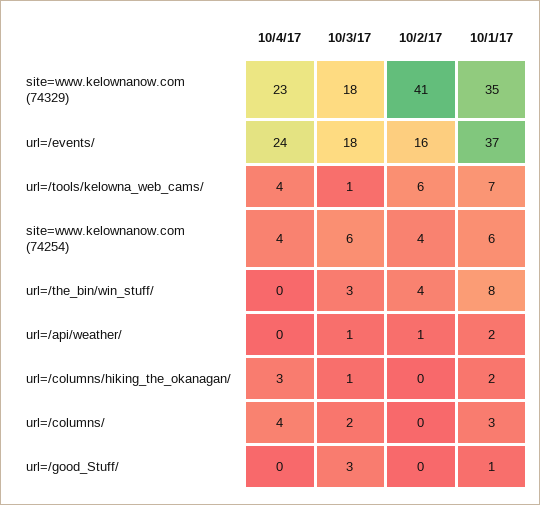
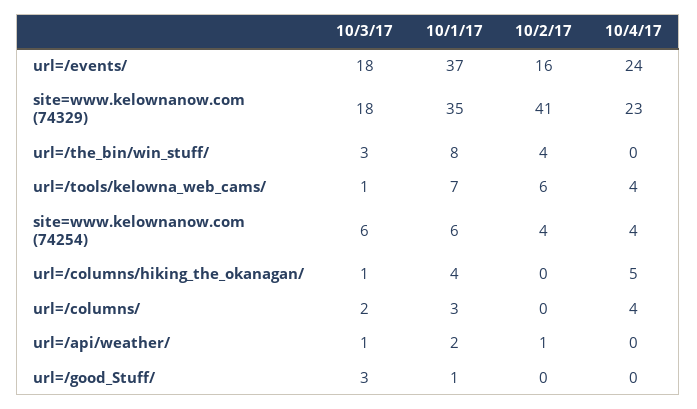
  {
    "10/4/17": {
      "site=www.kelownanow.com (74329)": 23,
      "url=/events/": 24,
      "url=/tools/kelowna_web_cams/": 4,
      "site=www.kelownanow.com (74254)": 4,
      "url=/the_bin/win_stuff/": 0,
      "url=/api/weather/": 0,
-     "url=/columns/hiking_the_okanagan/": 3,
+     "url=/columns/hiking_the_okanagan/": 5,
      "url=/columns/": 4,
      "url=/good_Stuff/": 0
    },
    "10/3/17": {
      "site=www.kelownanow.com (74329)": 18,
      "url=/events/": 18,
      "url=/tools/kelowna_web_cams/": 1,
      "site=www.kelownanow.com (74254)": 6,
      "url=/the_bin/win_stuff/": 3,
      "url=/api/weather/": 1,
      "url=/columns/hiking_the_okanagan/": 1,
      "url=/columns/": 2,
      "url=/good_Stuff/": 3
    },
    "10/2/17": {
      "site=www.kelownanow.com (74329)": 41,
      "url=/events/": 16,
      "url=/tools/kelowna_web_cams/": 6,
      "site=www.kelownanow.com (74254)": 4,
      "url=/the_bin/win_stuff/": 4,
      "url=/api/weather/": 1,
      "url=/columns/hiking_the_okanagan/": 0,
      "url=/columns/": 0,
      "url=/good_Stuff/": 0
    },
    "10/1/17": {
      "site=www.kelownanow.com (74329)": 35,
      "url=/events/": 37,
      "url=/tools/kelowna_web_cams/": 7,
      "site=www.kelownanow.com (74254)": 6,
      "url=/the_bin/win_stuff/": 8,
      "url=/api/weather/": 2,
-     "url=/columns/hiking_the_okanagan/": 2,
+     "url=/columns/hiking_the_okanagan/": 4,
      "url=/columns/": 3,
      "url=/good_Stuff/": 1
    }
  }

